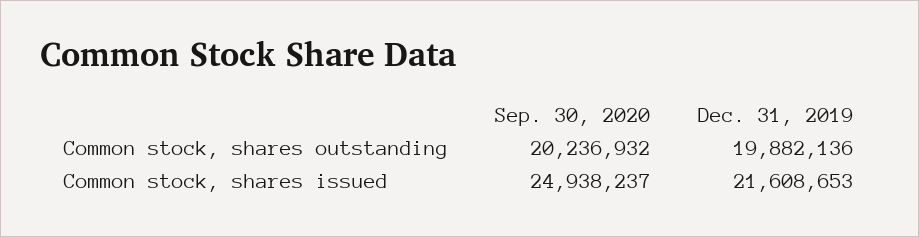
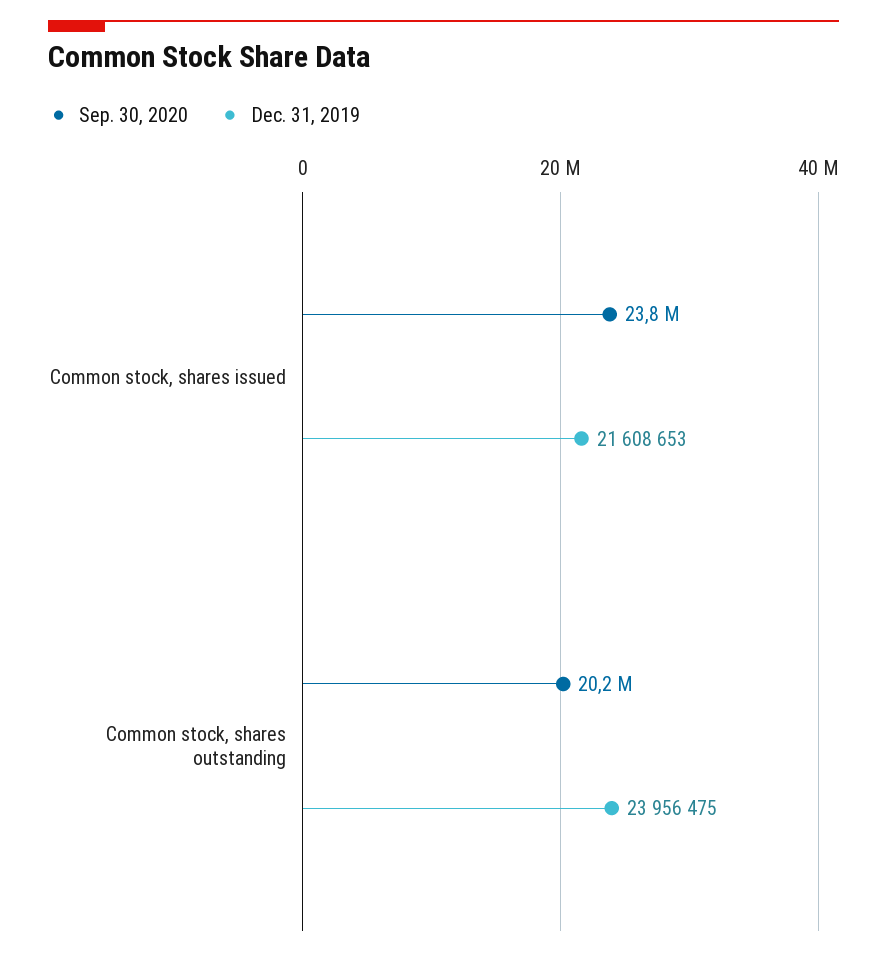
  {
    "Sep. 30, 2020": {
      "Common stock, shares outstanding": 20236932,
-     "Common stock, shares issued": 24938237
+     "Common stock, shares issued": 23800000
    },
    "Dec. 31, 2019": {
-     "Common stock, shares outstanding": 19882136,
+     "Common stock, shares outstanding": 23956475,
      "Common stock, shares issued": 21608653
    }
  }

